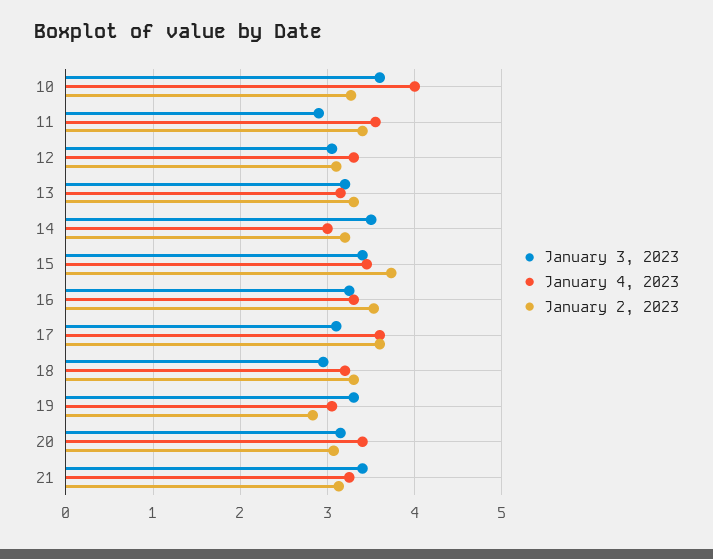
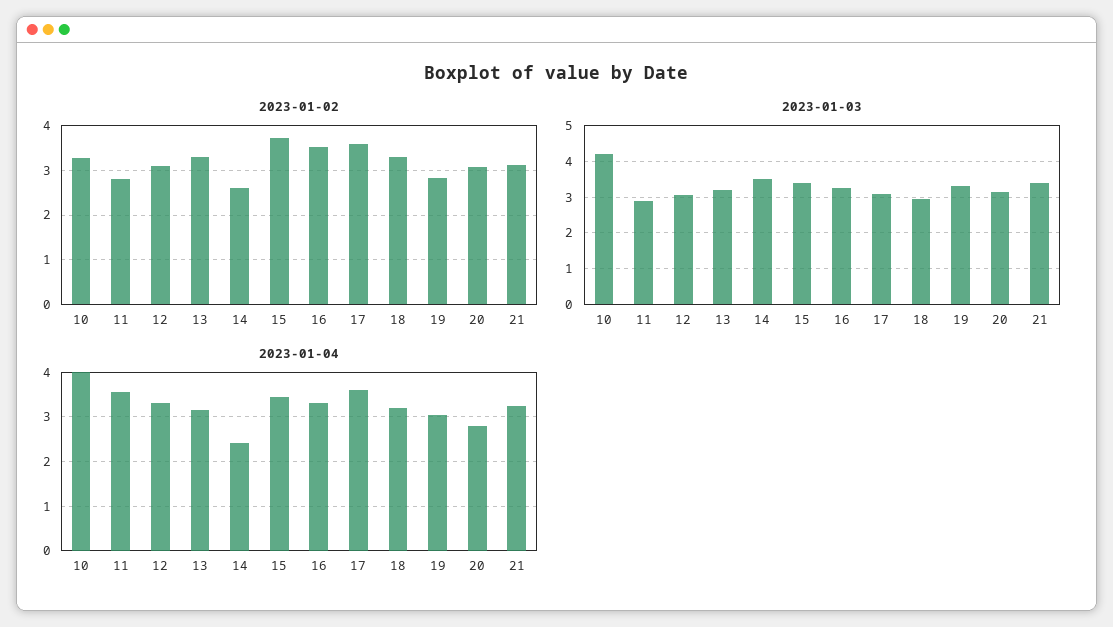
  {
    "January 3, 2023": {
-     "10": 3.6,
+     "10": 4.2,
      "11": 2.9,
      "12": 3.1,
      "13": 3.2,
      "14": 3.5,
      "15": 3.4,
      "16": 3.3,
      "17": 3.1,
      "18": 3,
      "19": 3.3,
      "20": 3.2,
      "21": 3.4
    },
    "January 4, 2023": {
      "10": 4,
      "11": 3.6,
      "12": 3.3,
      "13": 3.2,
-     "14": 3,
+     "14": 2.4,
      "15": 3.5,
      "16": 3.3,
      "17": 3.6,
      "18": 3.2,
      "19": 3.1,
-     "20": 3.4,
+     "20": 2.8,
      "21": 3.3
    },
    "January 2, 2023": {
      "10": 3.3,
-     "11": 3.4,
+     "11": 2.8,
      "12": 3.1,
      "13": 3.3,
-     "14": 3.2,
+     "14": 2.6,
      "15": 3.7,
      "16": 3.5,
      "17": 3.6,
      "18": 3.3,
      "19": 2.8,
      "20": 3.1,
      "21": 3.1
    }
  }

